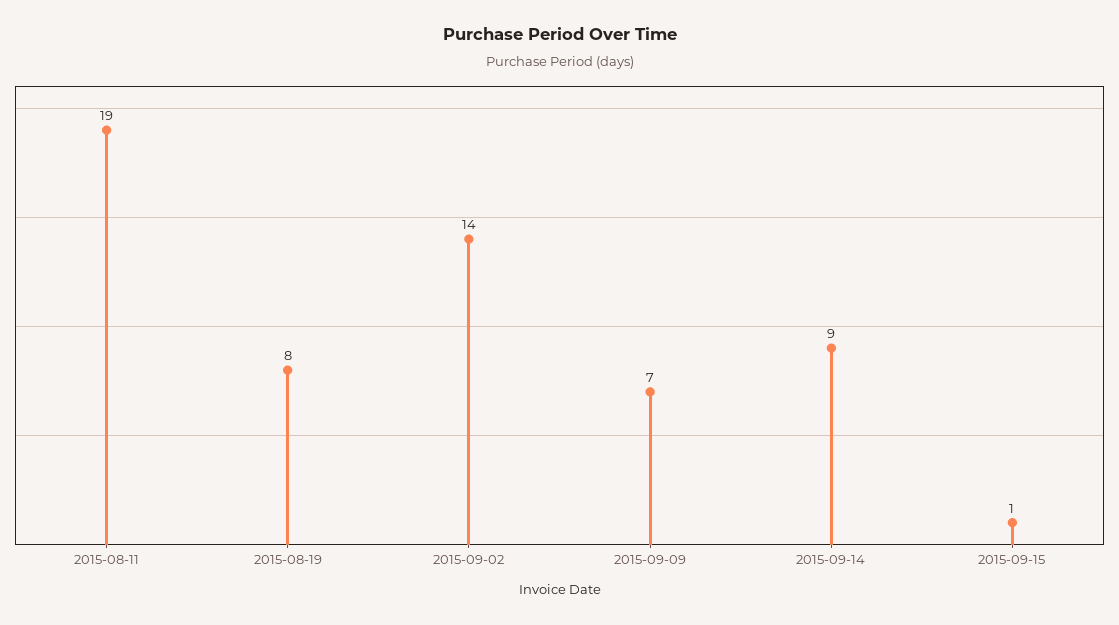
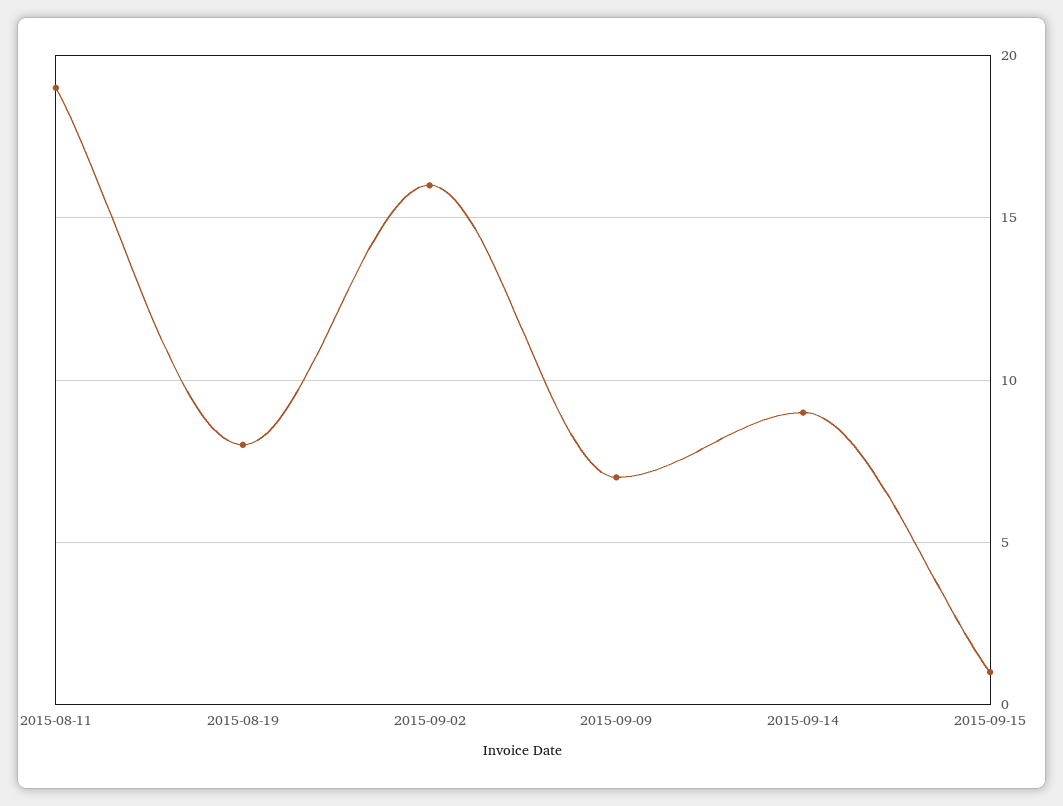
  {
    "2015-08-11": 19,
    "2015-08-19": 8,
-   "2015-09-02": 14,
+   "2015-09-02": 16,
    "2015-09-09": 7,
    "2015-09-14": 9,
    "2015-09-15": 1
  }

